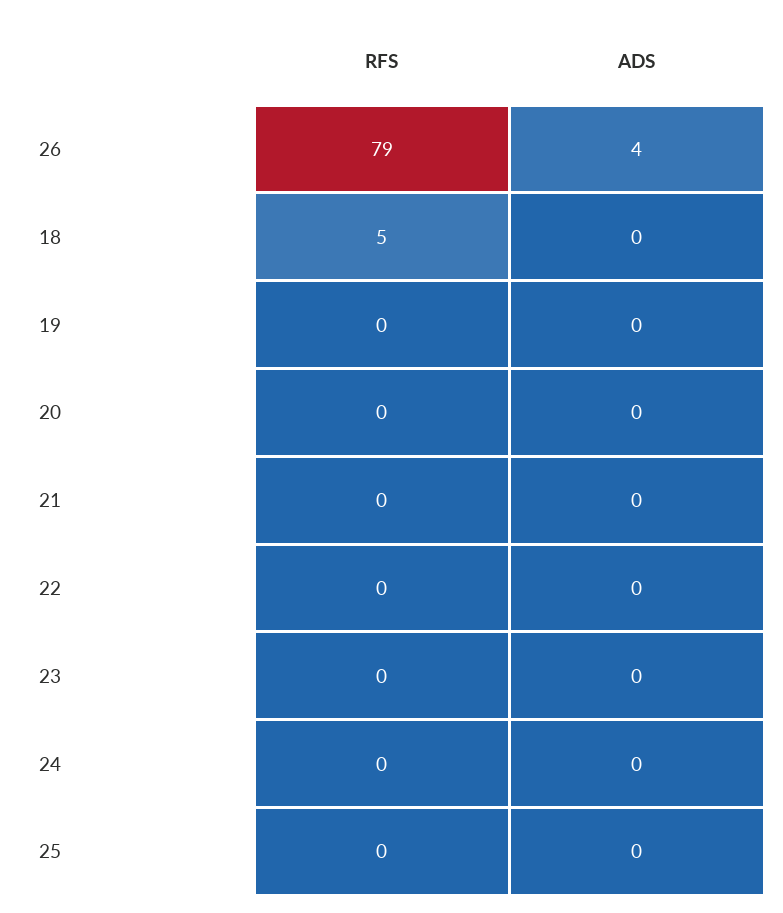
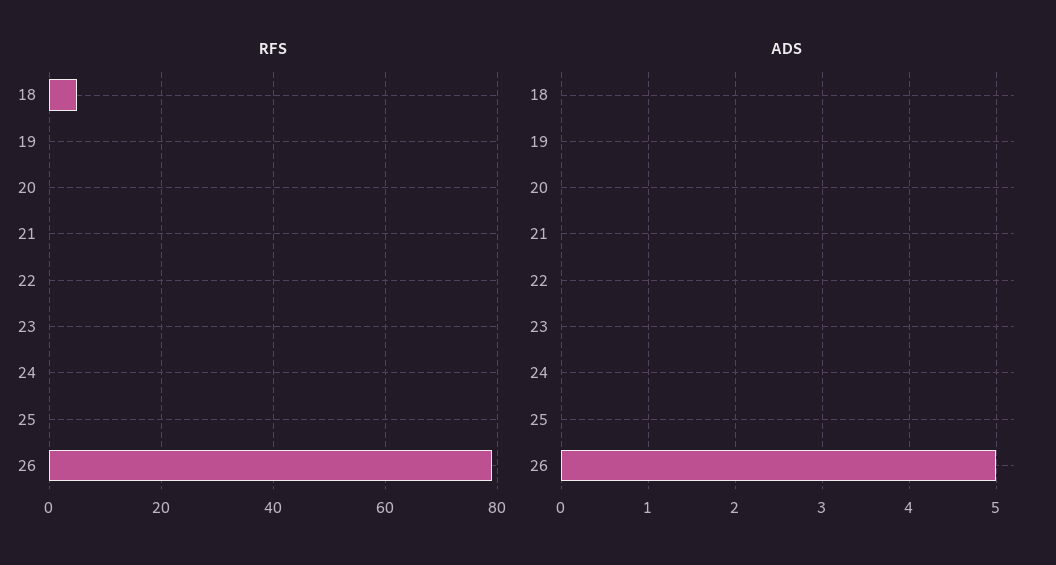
  {
    "RFS": {
      "26": 79,
      "18": 5,
      "19": 0,
      "20": 0,
      "21": 0,
      "22": 0,
      "23": 0,
      "24": 0,
      "25": 0
    },
    "ADS": {
-     "26": 4,
+     "26": 5,
      "18": 0,
      "19": 0,
      "20": 0,
      "21": 0,
      "22": 0,
      "23": 0,
      "24": 0,
      "25": 0
    }
  }

